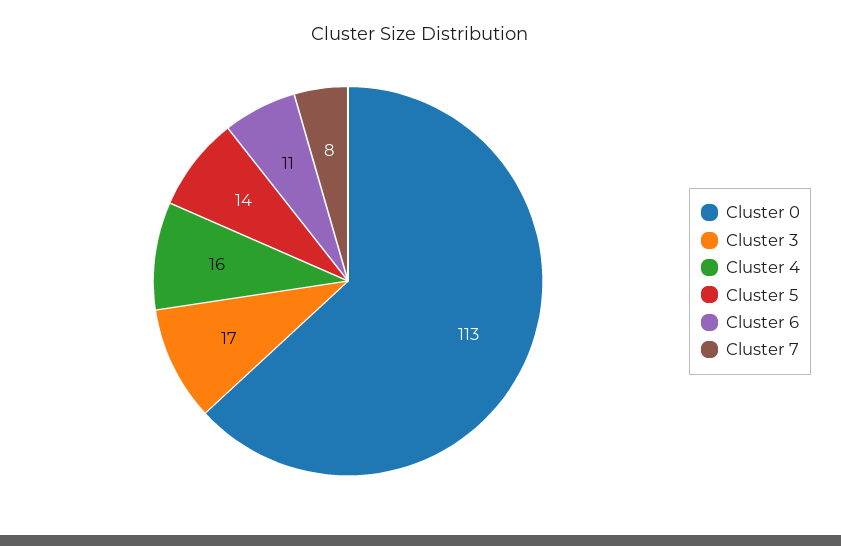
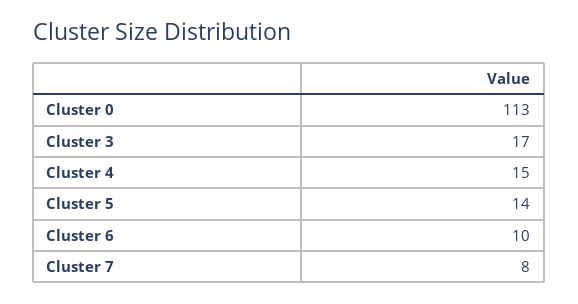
  {
    "Cluster 0": 113,
    "Cluster 3": 17,
-   "Cluster 4": 16,
+   "Cluster 4": 15,
    "Cluster 5": 14,
-   "Cluster 6": 11,
+   "Cluster 6": 10,
    "Cluster 7": 8
  }

